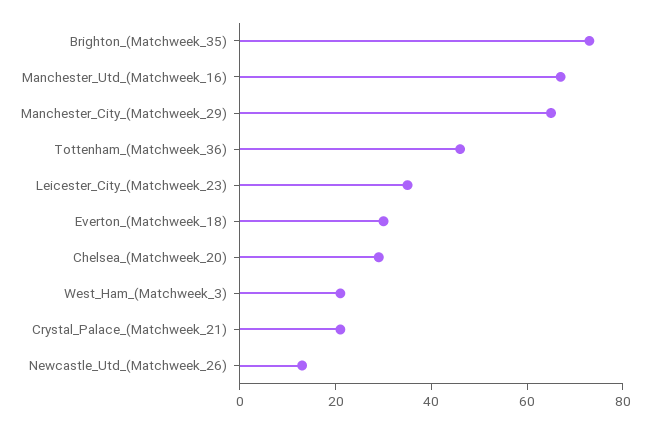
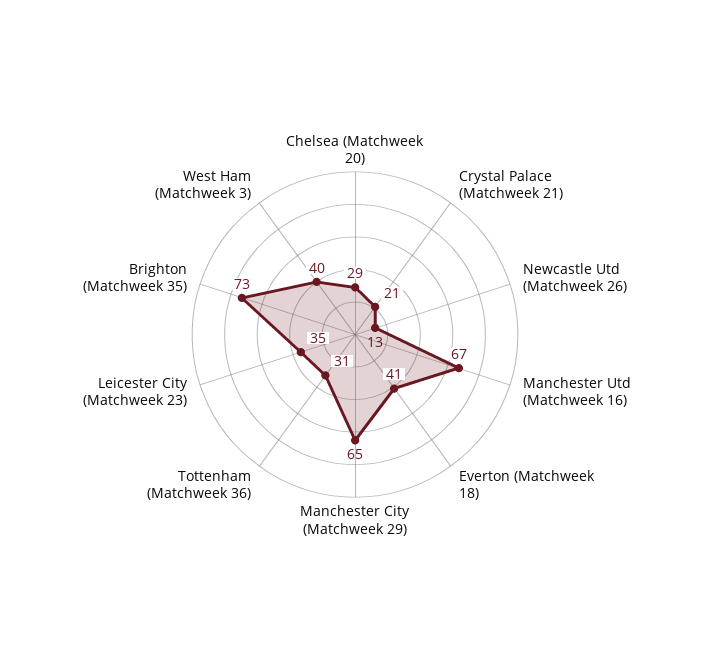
  {
    "Brighton_(Matchweek_35)": 73,
    "Manchester_Utd_(Matchweek_16)": 67,
    "Manchester_City_(Matchweek_29)": 65,
-   "Tottenham_(Matchweek_36)": 45,
+   "Tottenham_(Matchweek_36)": 31,
    "Leicester_City_(Matchweek_23)": 35,
-   "Everton_(Matchweek_18)": 30,
+   "Everton_(Matchweek_18)": 41,
    "Chelsea_(Matchweek_20)": 29,
-   "West_Ham_(Matchweek_3)": 20,
+   "West_Ham_(Matchweek_3)": 40,
    "Crystal_Palace_(Matchweek_21)": 21,
    "Newcastle_Utd_(Matchweek_26)": 13
  }

